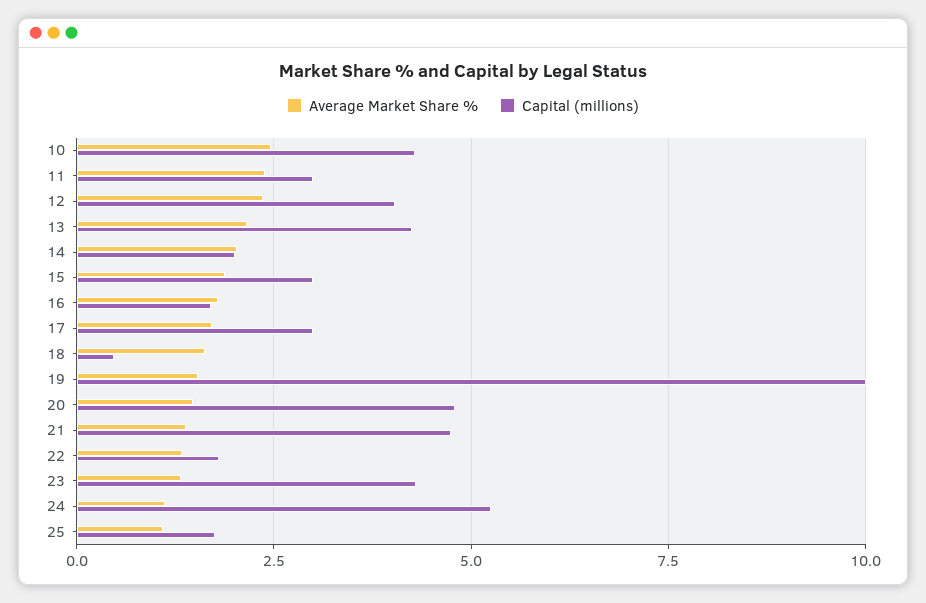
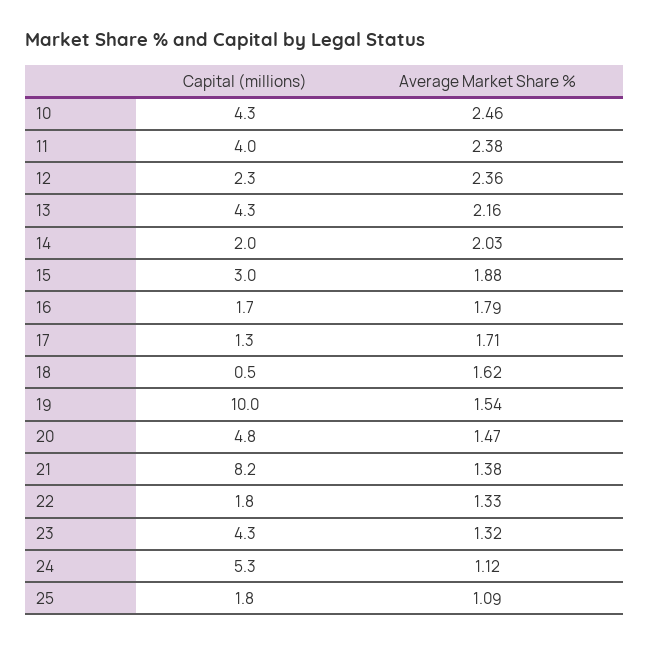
  {
    "Average Market Share %": {
      "10": 2.46,
      "11": 2.38,
      "12": 2.36,
      "13": 2.16,
      "14": 2.03,
      "15": 1.88,
      "16": 1.79,
      "17": 1.71,
      "18": 1.62,
      "19": 1.54,
      "20": 1.47,
      "21": 1.38,
      "22": 1.33,
      "23": 1.32,
      "24": 1.12,
      "25": 1.09
    },
    "Capital (millions)": {
      "10": 4.3,
-     "11": 3,
+     "11": 4,
-     "12": 4,
+     "12": 2.3,
      "13": 4.3,
      "14": 2,
      "15": 3,
      "16": 1.7,
-     "17": 3,
+     "17": 1.3,
      "18": 0.5,
      "19": 10,
      "20": 4.8,
-     "21": 4.75,
+     "21": 8.2,
      "22": 1.8,
      "23": 4.3,
      "24": 5.3,
      "25": 1.8
    }
  }

